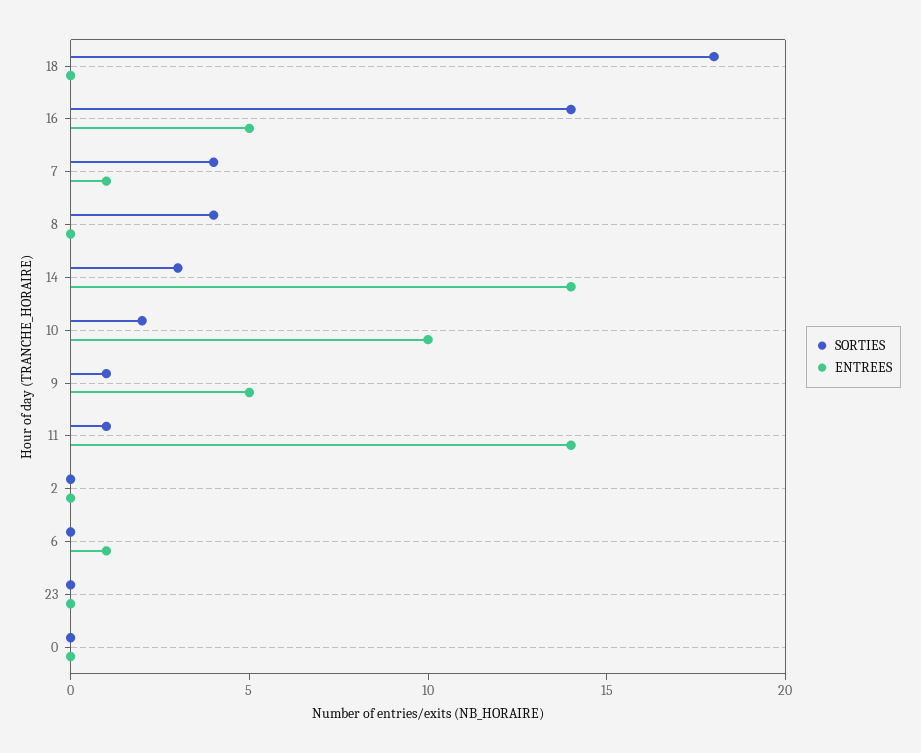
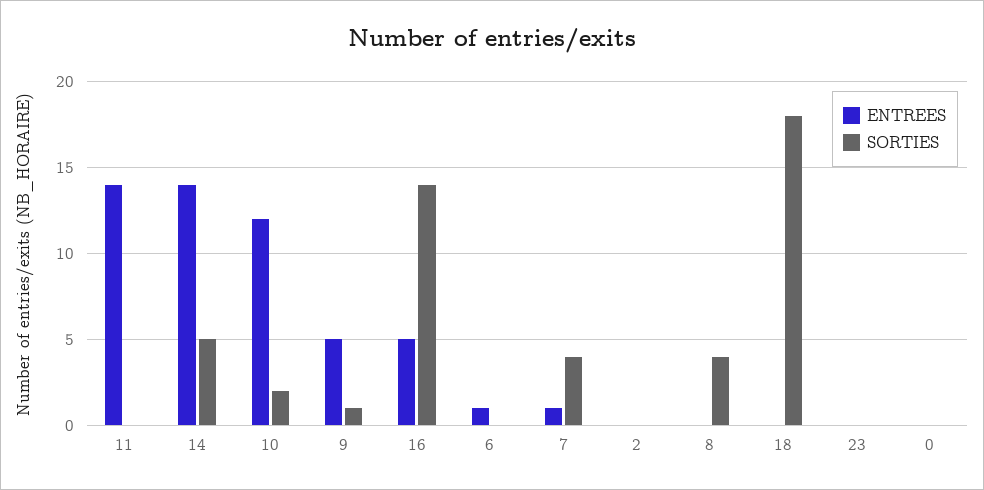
  {
    "SORTIES": {
      "18": 18,
      "16": 14,
      "7": 4,
      "8": 4,
-     "14": 3,
+     "14": 5,
      "10": 2,
      "9": 1,
-     "11": 1,
+     "11": 0,
      "2": 0,
      "6": 0,
      "23": 0,
      "0": 0
    },
    "ENTREES": {
      "18": 0,
      "16": 5,
      "7": 1,
      "8": 0,
      "14": 14,
-     "10": 10,
+     "10": 12,
      "9": 5,
      "11": 14,
      "2": 0,
      "6": 1,
      "23": 0,
      "0": 0
    }
  }

